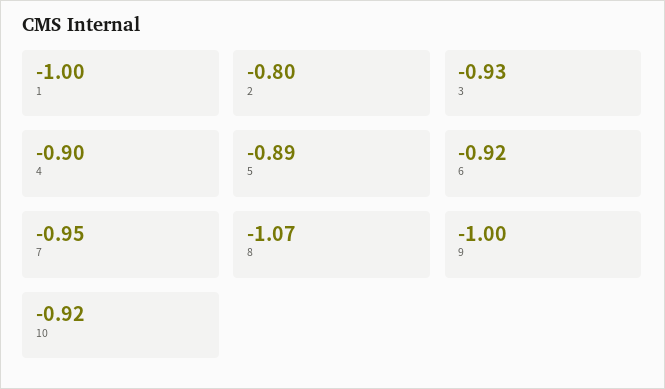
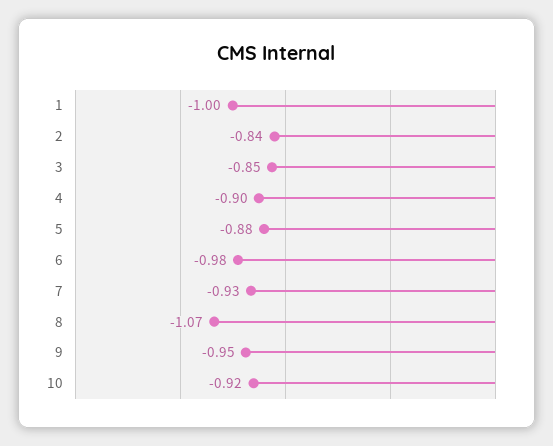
  {
    "1": -1,
-   "2": -0.8,
+   "2": -0.84,
-   "3": -0.93,
+   "3": -0.85,
    "4": -0.9,
-   "5": -0.89,
+   "5": -0.88,
-   "6": -0.92,
+   "6": -0.98,
-   "7": -0.95,
+   "7": -0.93,
    "8": -1.07,
-   "9": -1,
+   "9": -0.95,
    "10": -0.92
  }

